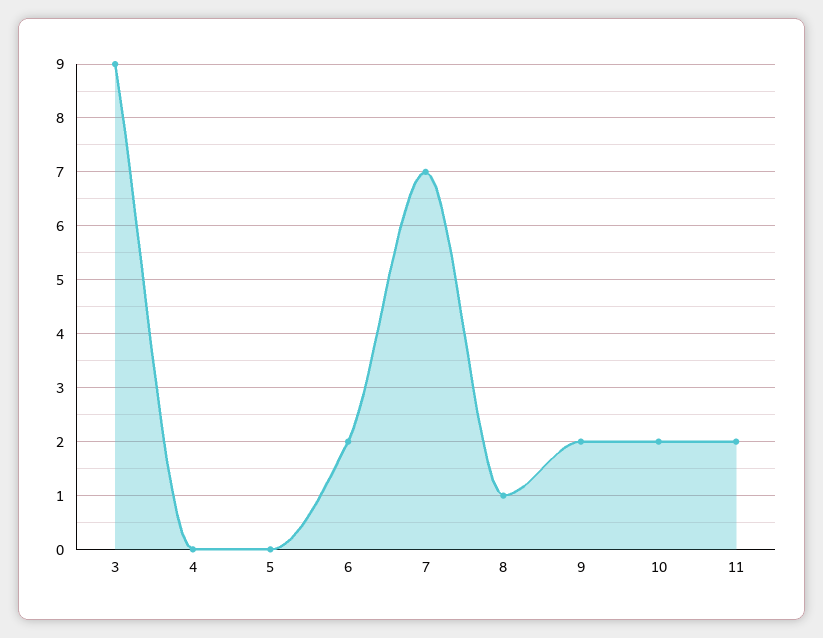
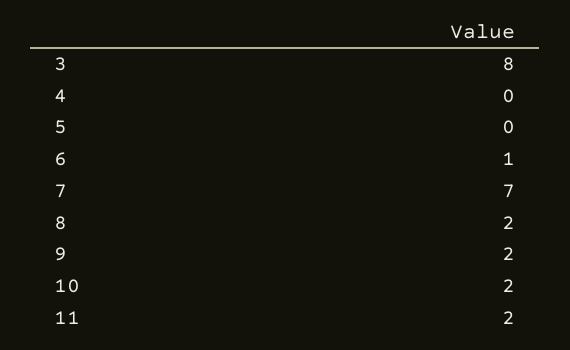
  {
-   "3": 9,
+   "3": 8,
    "4": 0,
    "5": 0,
-   "6": 2,
+   "6": 1,
    "7": 7,
-   "8": 1,
+   "8": 2,
    "9": 2,
    "10": 2,
    "11": 2
  }

